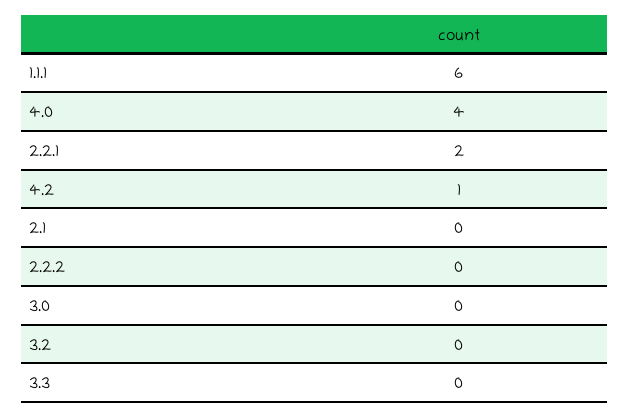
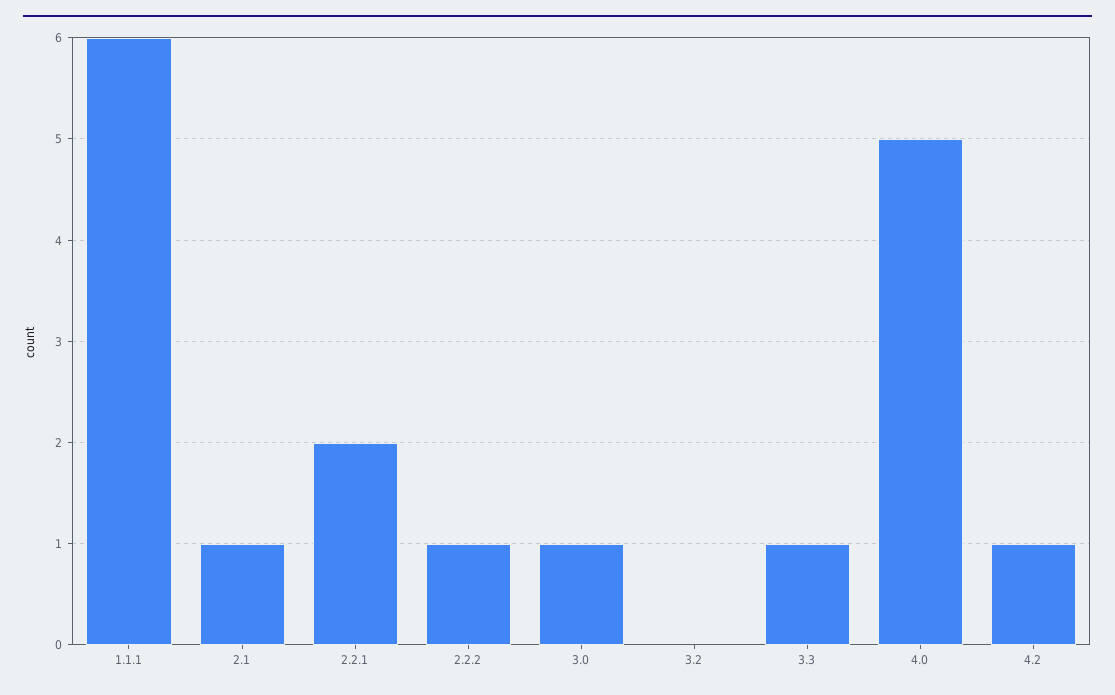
  {
    "1.1.1": 6,
-   "4.0": 4,
+   "4.0": 5,
    "2.2.1": 2,
    "4.2": 1,
-   "2.1": 0,
+   "2.1": 1,
-   "2.2.2": 0,
+   "2.2.2": 1,
-   "3.0": 0,
+   "3.0": 1,
    "3.2": 0,
-   "3.3": 0
+   "3.3": 1
  }

